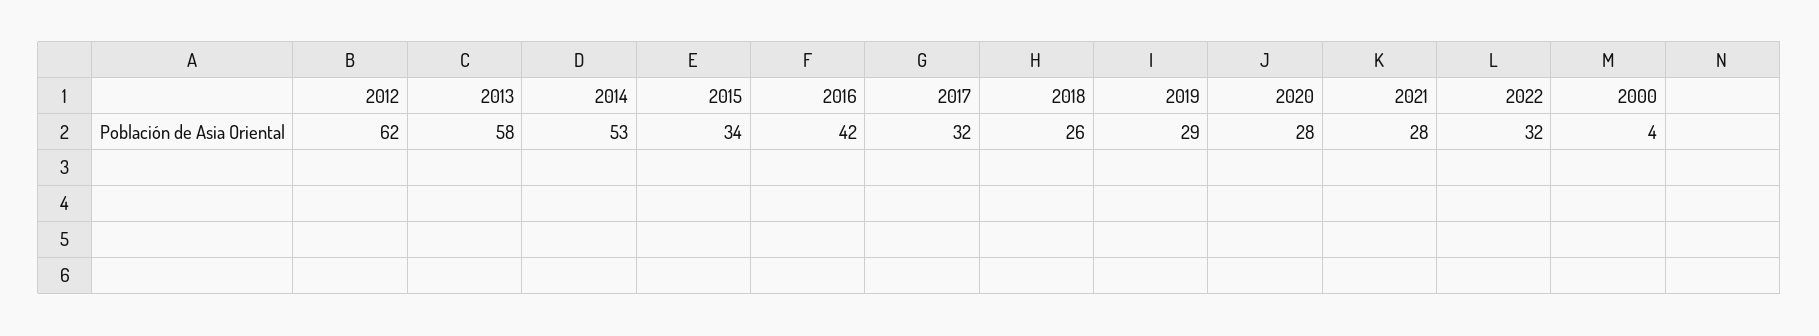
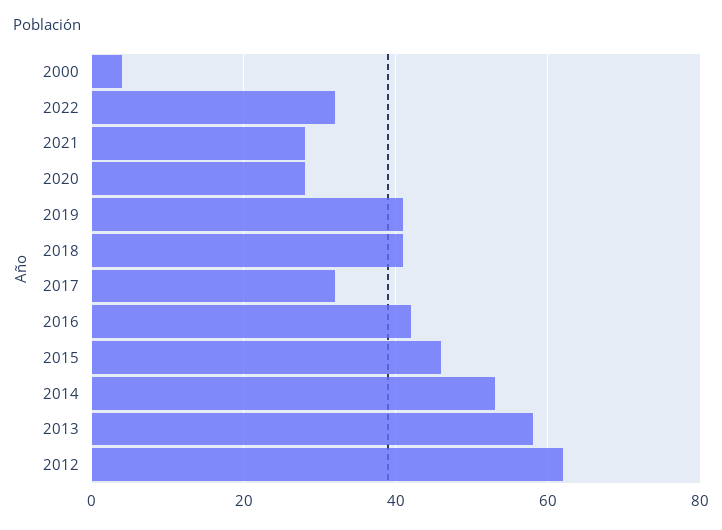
  {
    "2012": 62,
    "2013": 58,
    "2014": 53,
-   "2015": 34,
+   "2015": 45,
    "2016": 42,
    "2017": 32,
-   "2018": 26,
+   "2018": 40,
-   "2019": 29,
+   "2019": 40,
    "2020": 28,
    "2021": 28,
    "2022": 32,
    "2000": 4
  }

